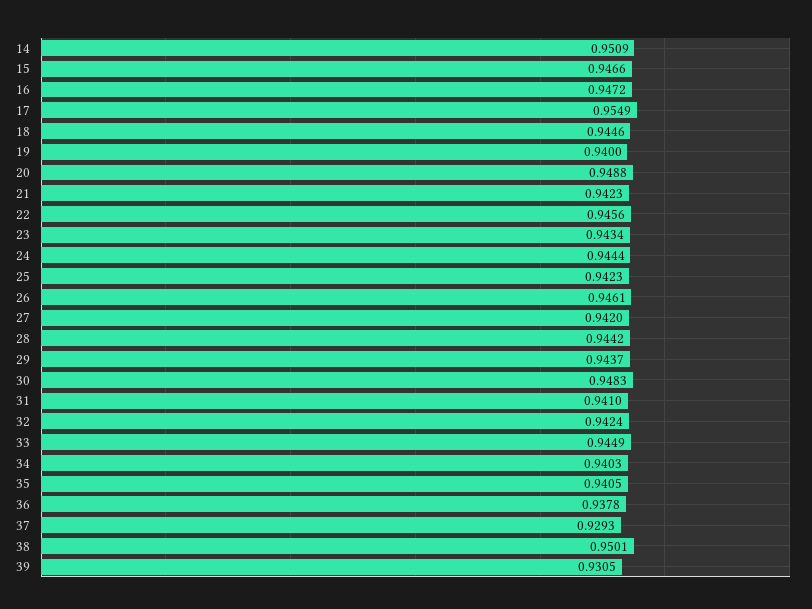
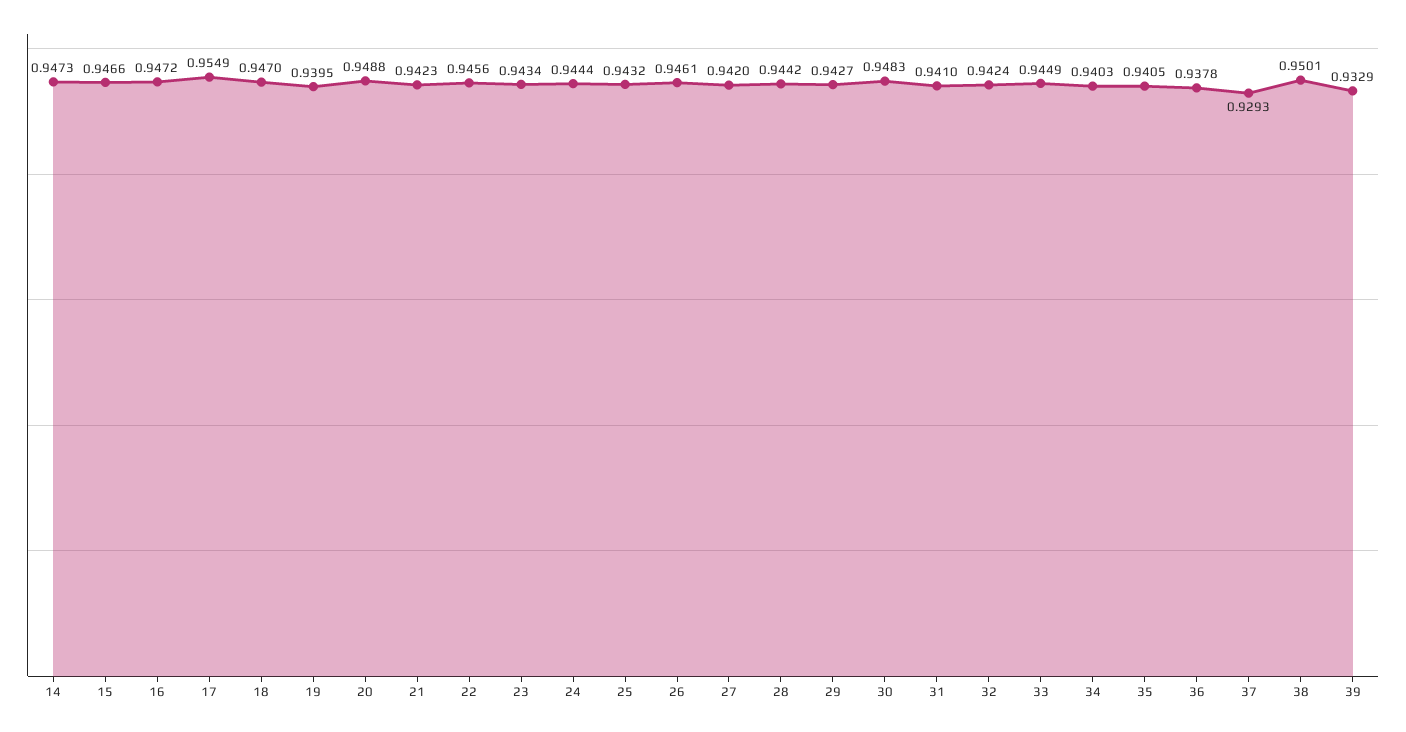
  {
-   "14": 0.9509,
+   "14": 0.9473,
    "15": 0.9466,
    "16": 0.9472,
    "17": 0.9549,
-   "18": 0.9446,
+   "18": 0.947,
-   "19": 0.94,
+   "19": 0.9395,
    "20": 0.9488,
    "21": 0.9423,
    "22": 0.9456,
    "23": 0.9434,
    "24": 0.9444,
-   "25": 0.9423,
+   "25": 0.9432,
    "26": 0.9461,
    "27": 0.942,
    "28": 0.9442,
-   "29": 0.9437,
+   "29": 0.9427,
    "30": 0.9483,
    "31": 0.941,
    "32": 0.9424,
    "33": 0.9449,
    "34": 0.9403,
    "35": 0.9405,
    "36": 0.9378,
    "37": 0.9293,
    "38": 0.9501,
-   "39": 0.9305
+   "39": 0.9329
  }

